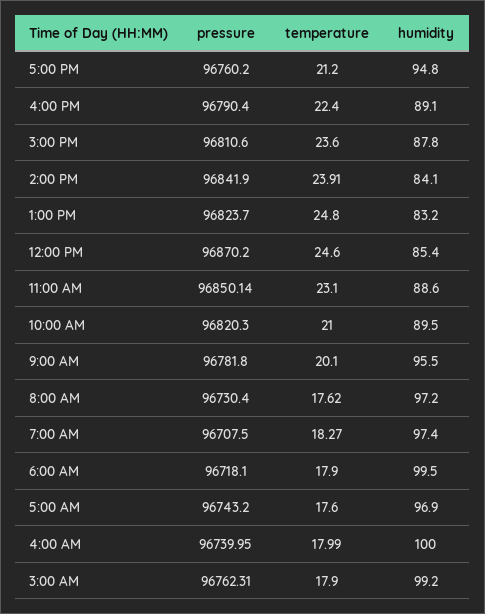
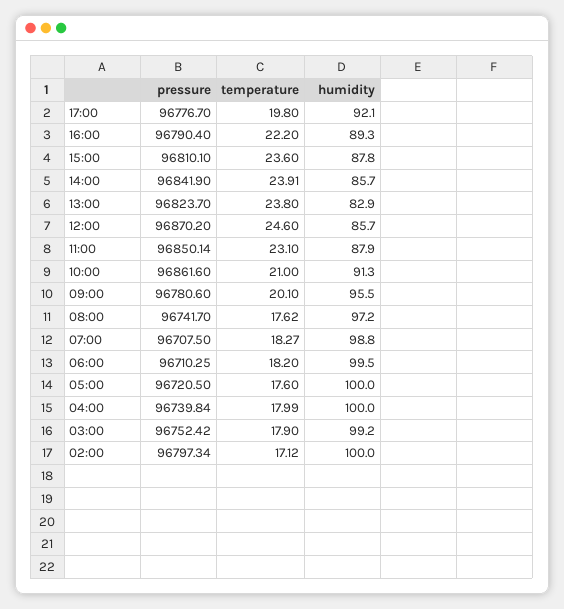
  {
    "pressure": {
-     "5:00 PM": 96760.2,
+     "5:00 PM": 96776.7,
      "4:00 PM": 96790.4,
-     "3:00 PM": 96810.6,
+     "3:00 PM": 96810.1,
      "2:00 PM": 96841.9,
      "1:00 PM": 96823.7,
      "12:00 PM": 96870.2,
      "11:00 AM": 96850.14,
-     "10:00 AM": 96820.3,
+     "10:00 AM": 96861.6,
-     "9:00 AM": 96781.8,
+     "9:00 AM": 96780.6,
-     "8:00 AM": 96730.4,
+     "8:00 AM": 96741.7,
      "7:00 AM": 96707.5,
-     "6:00 AM": 96718.1,
+     "6:00 AM": 96710.25,
-     "5:00 AM": 96743.2,
+     "5:00 AM": 96720.5,
-     "4:00 AM": 96739.95,
+     "4:00 AM": 96739.84,
-     "3:00 AM": 96762.31
+     "3:00 AM": 96752.42,
+     "02:00": 96797.34
    },
    "temperature": {
-     "5:00 PM": 21.2,
+     "5:00 PM": 19.8,
-     "4:00 PM": 22.4,
+     "4:00 PM": 22.2,
      "3:00 PM": 23.6,
      "2:00 PM": 23.91,
-     "1:00 PM": 24.8,
+     "1:00 PM": 23.8,
      "12:00 PM": 24.6,
      "11:00 AM": 23.1,
      "10:00 AM": 21,
      "9:00 AM": 20.1,
      "8:00 AM": 17.62,
      "7:00 AM": 18.27,
-     "6:00 AM": 17.9,
+     "6:00 AM": 18.2,
      "5:00 AM": 17.6,
      "4:00 AM": 17.99,
-     "3:00 AM": 17.9
+     "3:00 AM": 17.9,
+     "02:00": 17.12
    },
    "humidity": {
-     "5:00 PM": 94.8,
+     "5:00 PM": 92.1,
-     "4:00 PM": 89.1,
+     "4:00 PM": 89.3,
      "3:00 PM": 87.8,
-     "2:00 PM": 84.1,
+     "2:00 PM": 85.7,
-     "1:00 PM": 83.2,
+     "1:00 PM": 82.9,
-     "12:00 PM": 85.4,
+     "12:00 PM": 85.7,
-     "11:00 AM": 88.6,
+     "11:00 AM": 87.9,
-     "10:00 AM": 89.5,
+     "10:00 AM": 91.3,
      "9:00 AM": 95.5,
      "8:00 AM": 97.2,
-     "7:00 AM": 97.4,
+     "7:00 AM": 98.8,
      "6:00 AM": 99.5,
-     "5:00 AM": 96.9,
+     "5:00 AM": 100,
      "4:00 AM": 100,
-     "3:00 AM": 99.2
+     "3:00 AM": 99.2,
+     "02:00": 100
    }
  }

